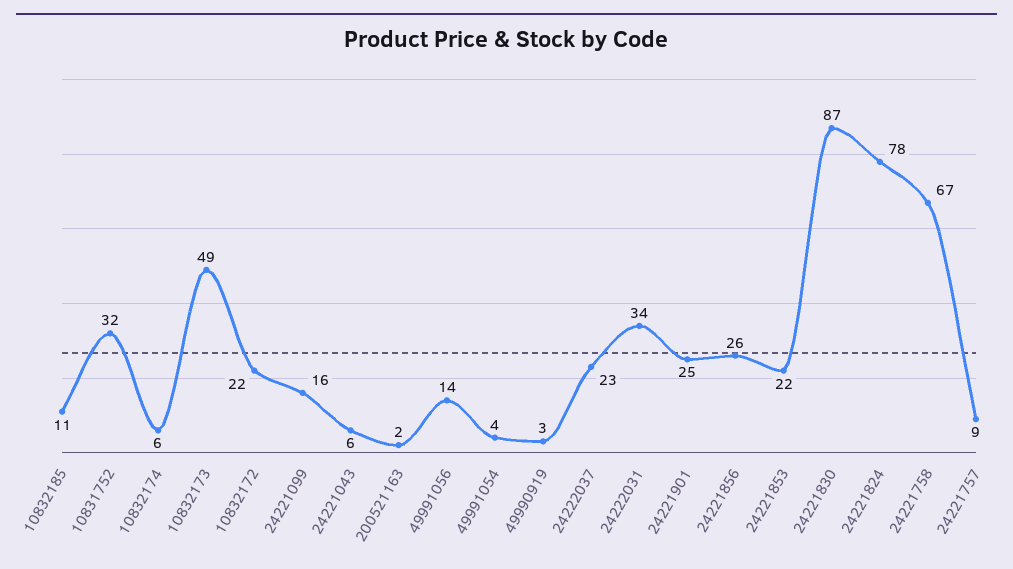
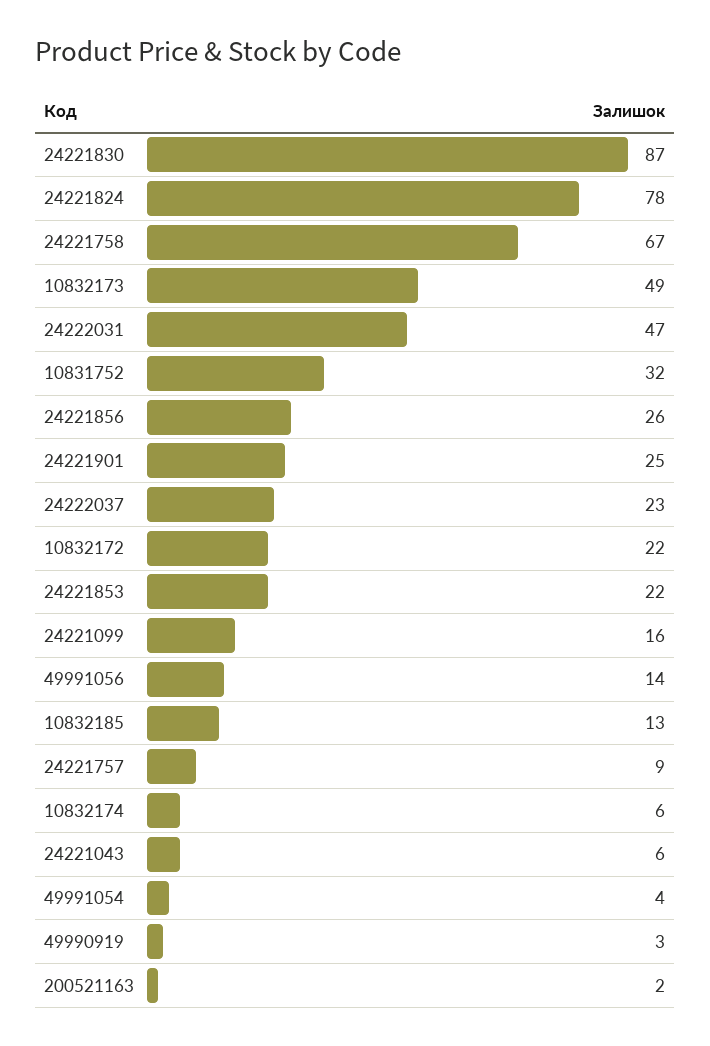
  {
-   "10832185": 11,
+   "10832185": 13,
    "10831752": 32,
    "10832174": 6,
    "10832173": 49,
    "10832172": 22,
    "24221099": 16,
    "24221043": 6,
    "200521163": 2,
    "49991056": 14,
    "49991054": 4,
    "49990919": 3,
    "24222037": 23,
-   "24222031": 34,
+   "24222031": 47,
    "24221901": 25,
    "24221856": 26,
    "24221853": 22,
    "24221830": 87,
    "24221824": 78,
    "24221758": 67,
    "24221757": 9
  }

